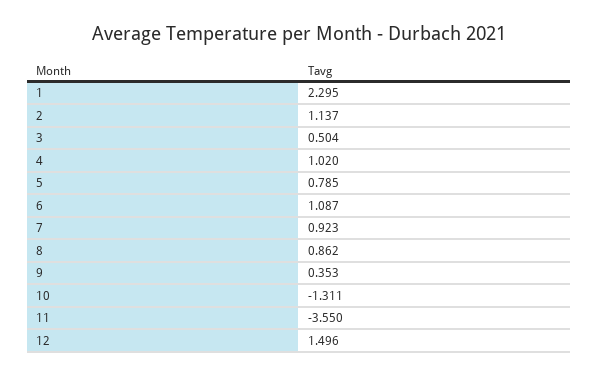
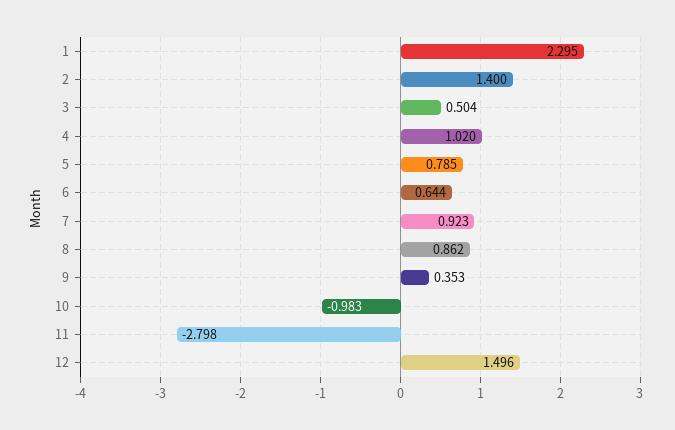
  {
    "1": 2.295,
-   "2": 1.137,
+   "2": 1.4,
    "3": 0.504,
    "4": 1.02,
    "5": 0.785,
-   "6": 1.087,
+   "6": 0.644,
    "7": 0.923,
    "8": 0.862,
    "9": 0.353,
-   "10": -1.311,
+   "10": -0.983,
-   "11": -3.55,
+   "11": -2.798,
    "12": 1.496
  }

